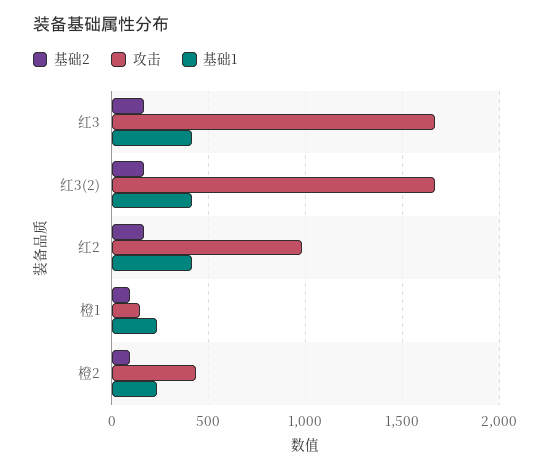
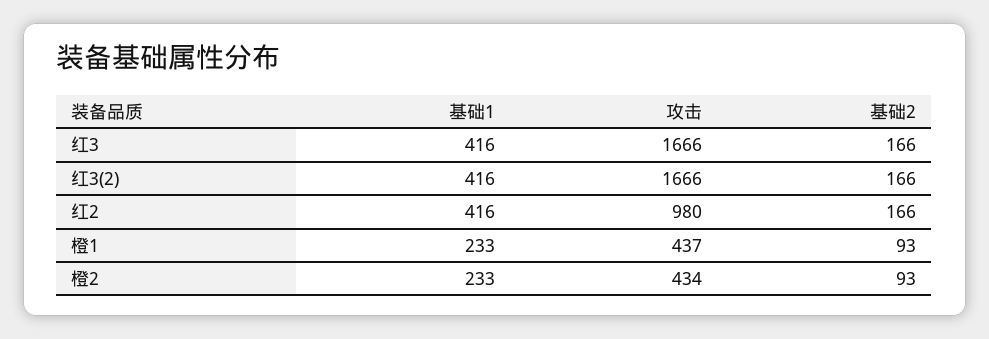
  {
    "基础2": {
      "红3": 166,
      "红3(2)": 166,
      "红2": 166,
      "橙1": 93,
      "橙2": 93
    },
    "攻击": {
      "红3": 1666,
      "红3(2)": 1666,
      "红2": 980,
-     "橙1": 150,
+     "橙1": 437,
      "橙2": 434
    },
    "基础1": {
      "红3": 416,
      "红3(2)": 416,
      "红2": 416,
      "橙1": 233,
      "橙2": 233
    }
  }

